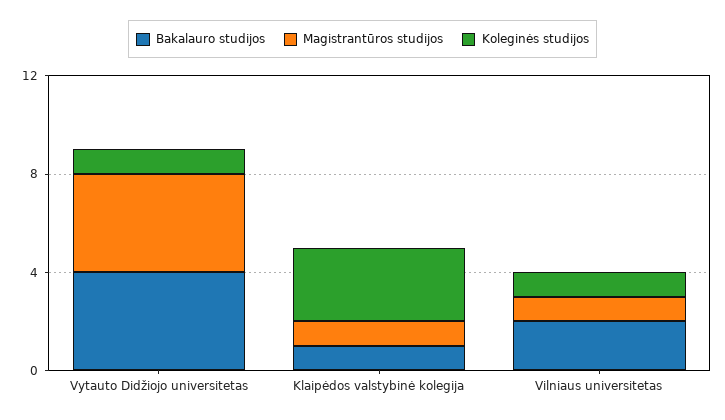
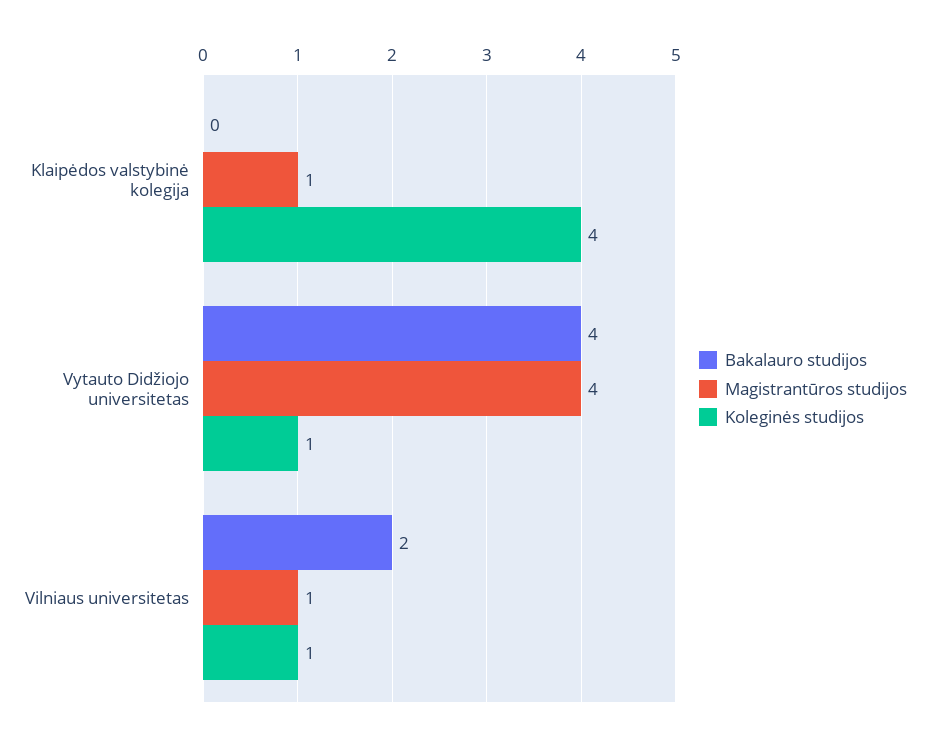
  {
    "Bakalauro studijos": {
      "Vytauto Didžiojo universitetas": 4,
-     "Klaipėdos valstybinė kolegija": 1,
+     "Klaipėdos valstybinė kolegija": 0,
      "Vilniaus universitetas": 2
    },
    "Magistrantūros studijos": {
      "Vytauto Didžiojo universitetas": 4,
      "Klaipėdos valstybinė kolegija": 1,
      "Vilniaus universitetas": 1
    },
    "Koleginės studijos": {
      "Vytauto Didžiojo universitetas": 1,
-     "Klaipėdos valstybinė kolegija": 3,
+     "Klaipėdos valstybinė kolegija": 4,
      "Vilniaus universitetas": 1
    }
  }

